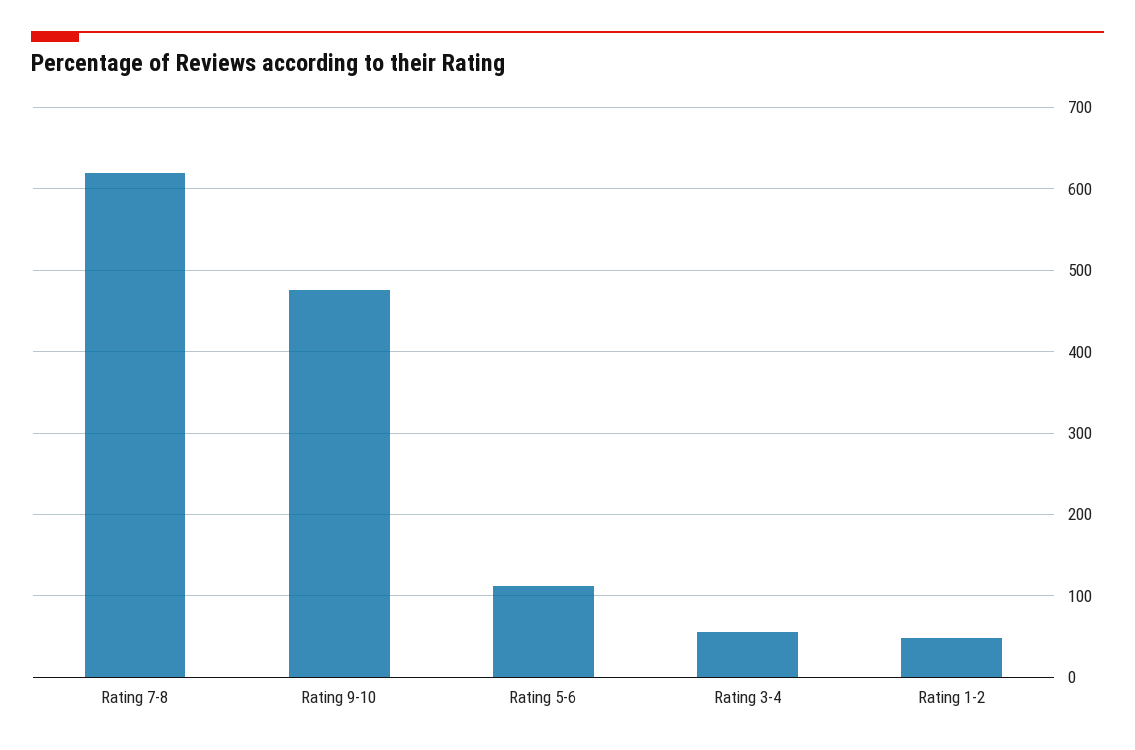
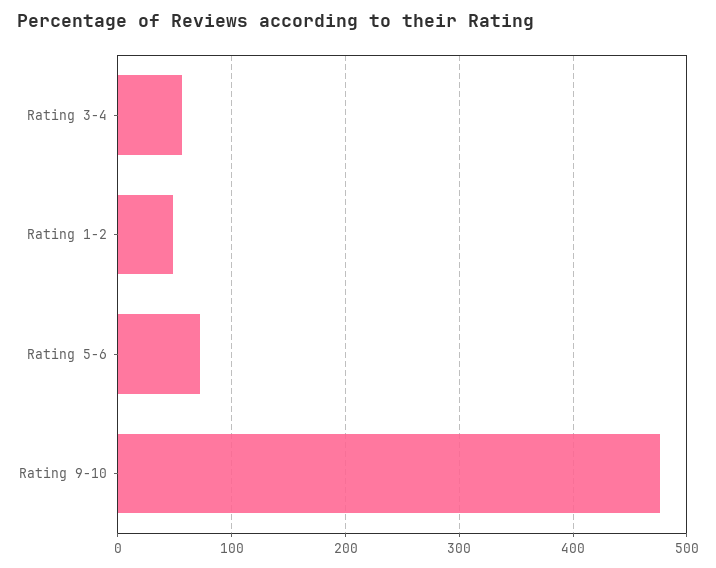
  {
-   "Rating 7-8": 620,
    "Rating 9-10": 480,
-   "Rating 5-6": 110,
+   "Rating 5-6": 70,
    "Rating 3-4": 60,
    "Rating 1-2": 50
  }

